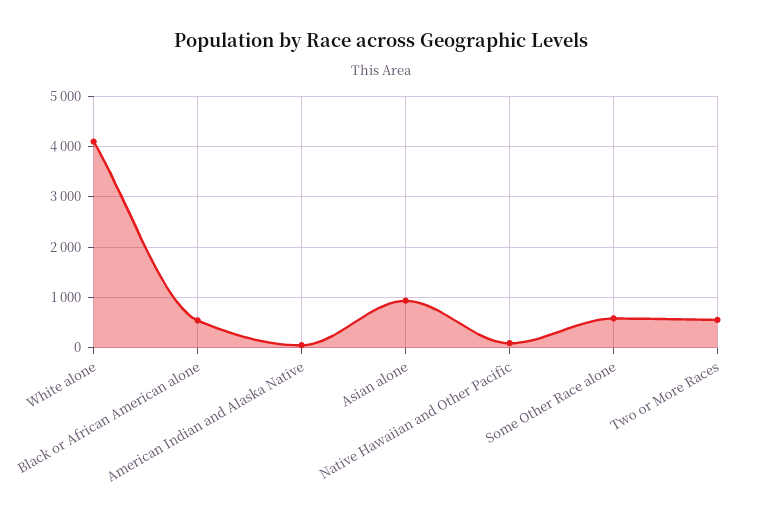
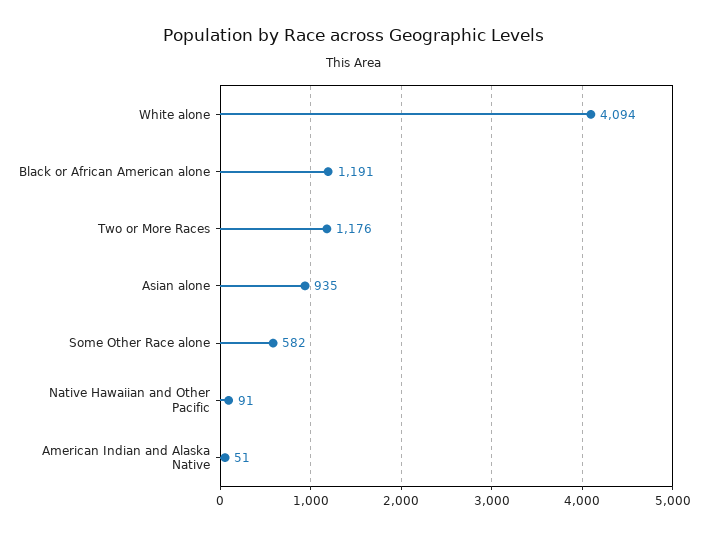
  {
    "White alone": 4094,
-   "Black or African American alone": 600,
+   "Black or African American alone": 1191,
    "American Indian and Alaska Native": 51,
    "Asian alone": 935,
    "Native Hawaiian and Other Pacific": 91,
    "Some Other Race alone": 582,
-   "Two or More Races": 600
+   "Two or More Races": 1176
  }

